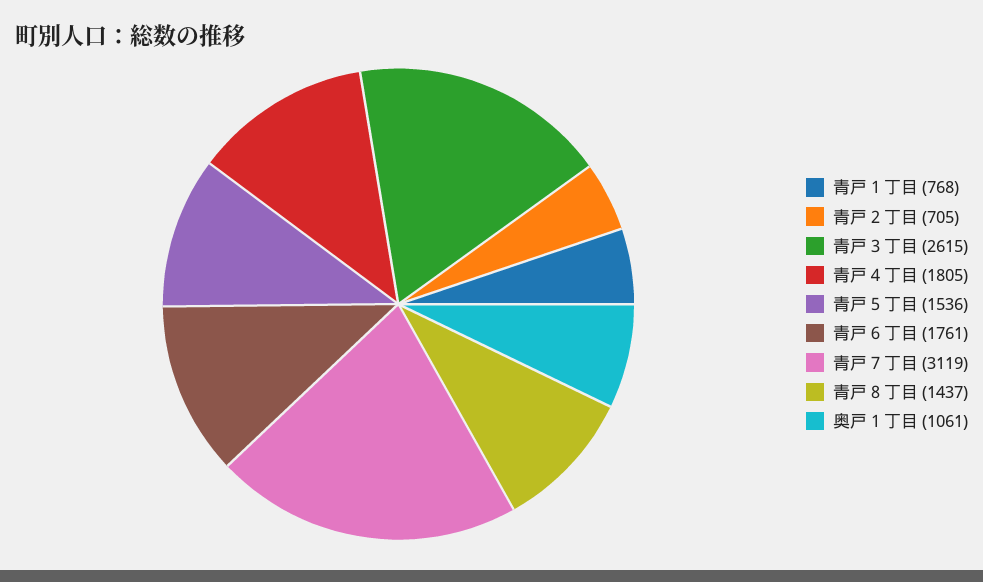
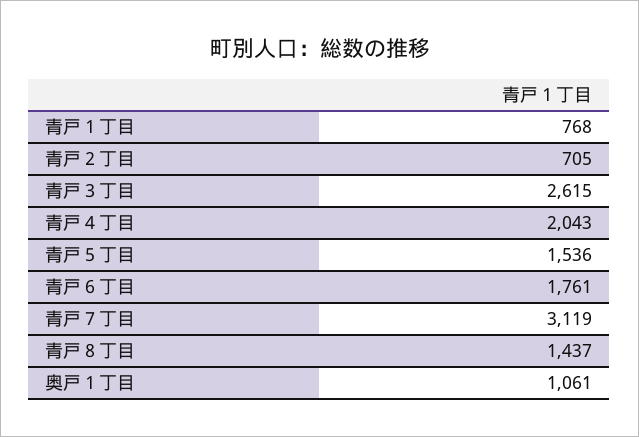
  {
    "青戸１丁目": 768,
    "青戸２丁目": 705,
    "青戸３丁目": 2615,
-   "青戸４丁目": 1805,
+   "青戸４丁目": 2043,
    "青戸５丁目": 1536,
    "青戸６丁目": 1761,
    "青戸７丁目": 3119,
    "青戸８丁目": 1437,
    "奥戸１丁目": 1061
  }

